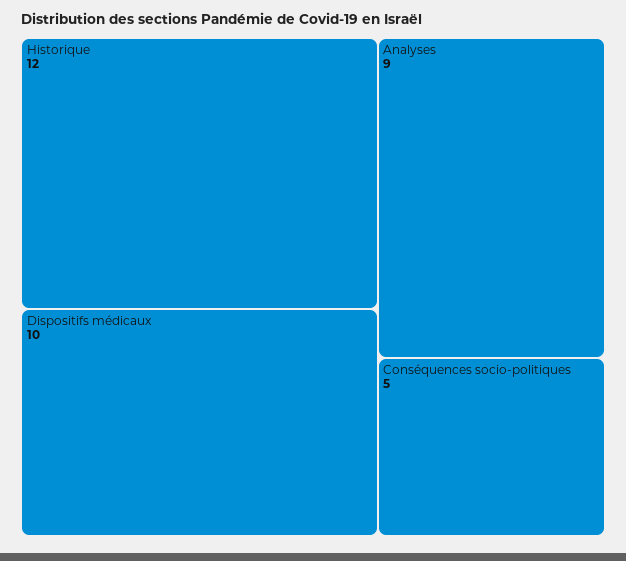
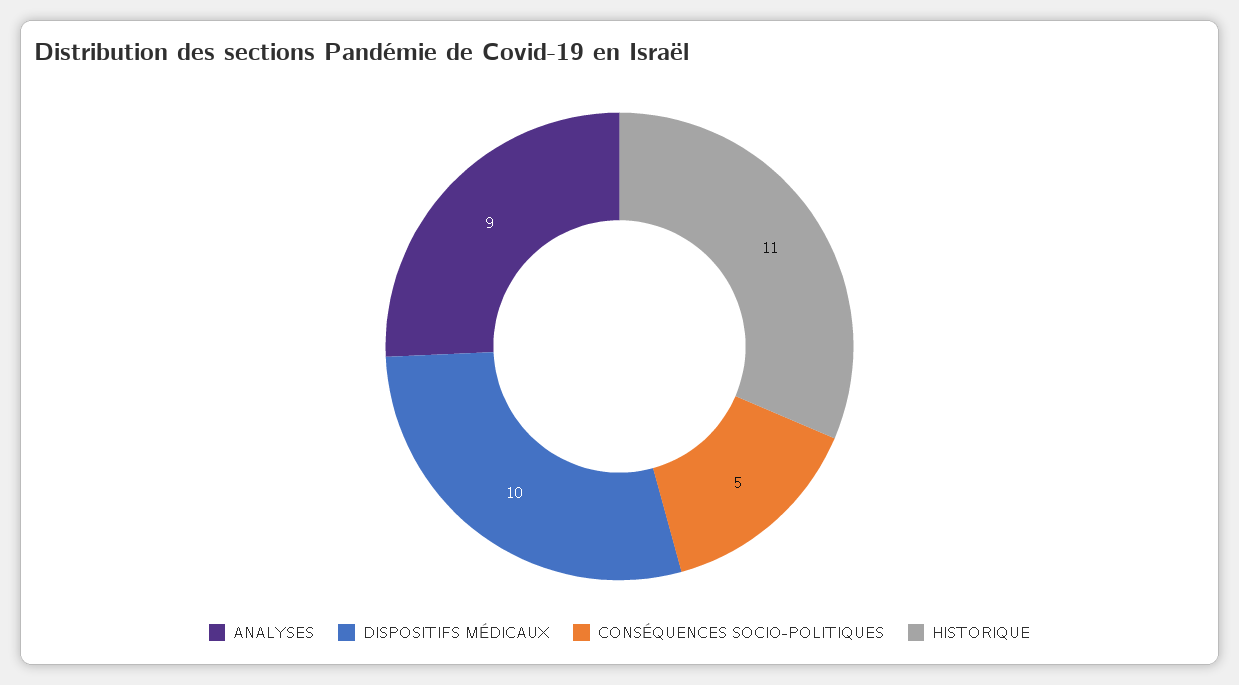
  {
-   "Historique": 12,
+   "Historique": 11,
    "Dispositifs médicaux": 10,
    "Analyses": 9,
    "Conséquences socio-politiques": 5
  }

